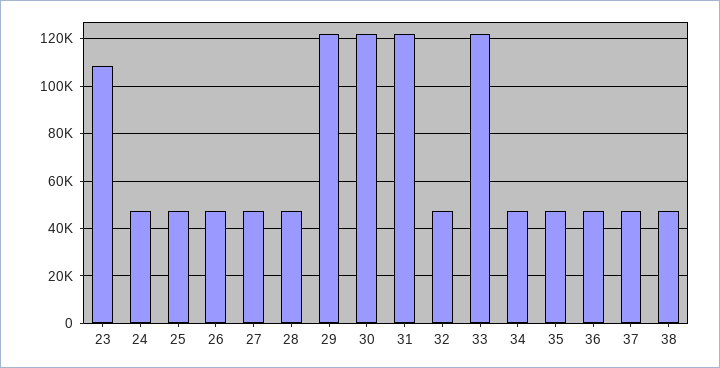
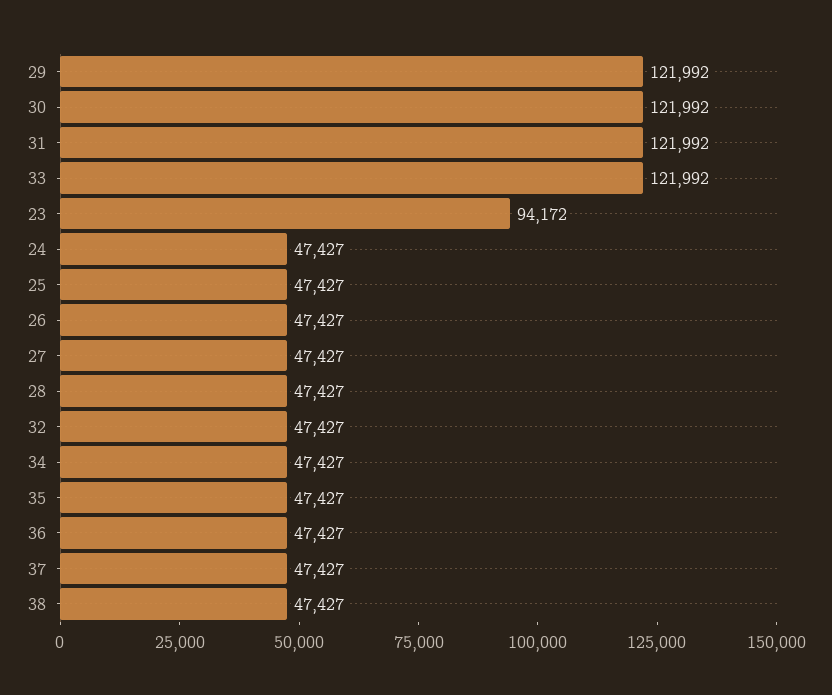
  {
-   "23": 110000,
+   "23": 94172,
    "24": 47427,
    "25": 47427,
    "26": 47427,
    "27": 47427,
    "28": 47427,
    "29": 121992,
    "30": 121992,
    "31": 121992,
    "32": 47427,
    "33": 121992,
    "34": 47427,
    "35": 47427,
    "36": 47427,
    "37": 47427,
    "38": 47427
  }

